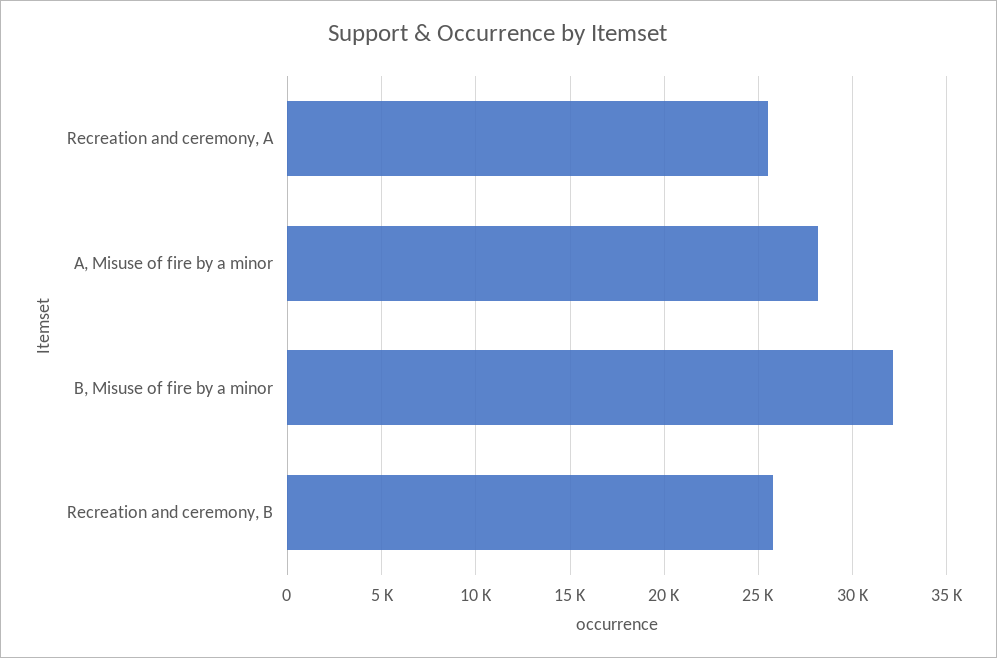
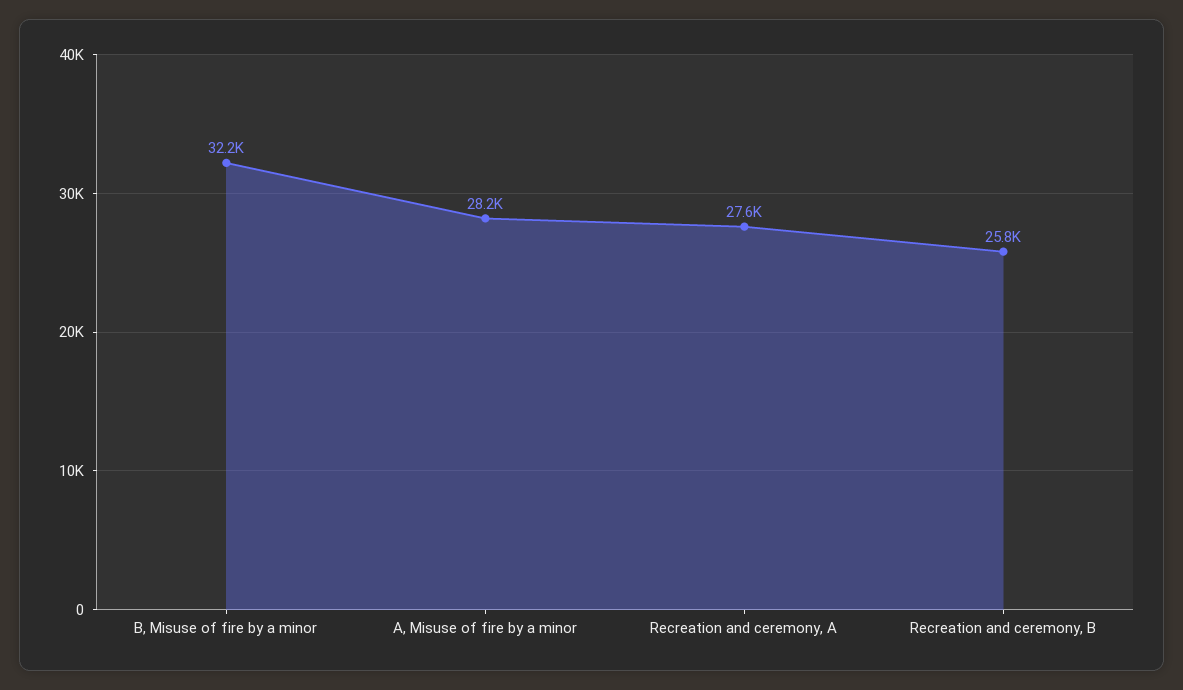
  {
-   "Recreation and ceremony, A": 25500,
+   "Recreation and ceremony, A": 27600,
    "A, Misuse of fire by a minor": 28200,
    "B, Misuse of fire by a minor": 32200,
    "Recreation and ceremony, B": 25800
  }

